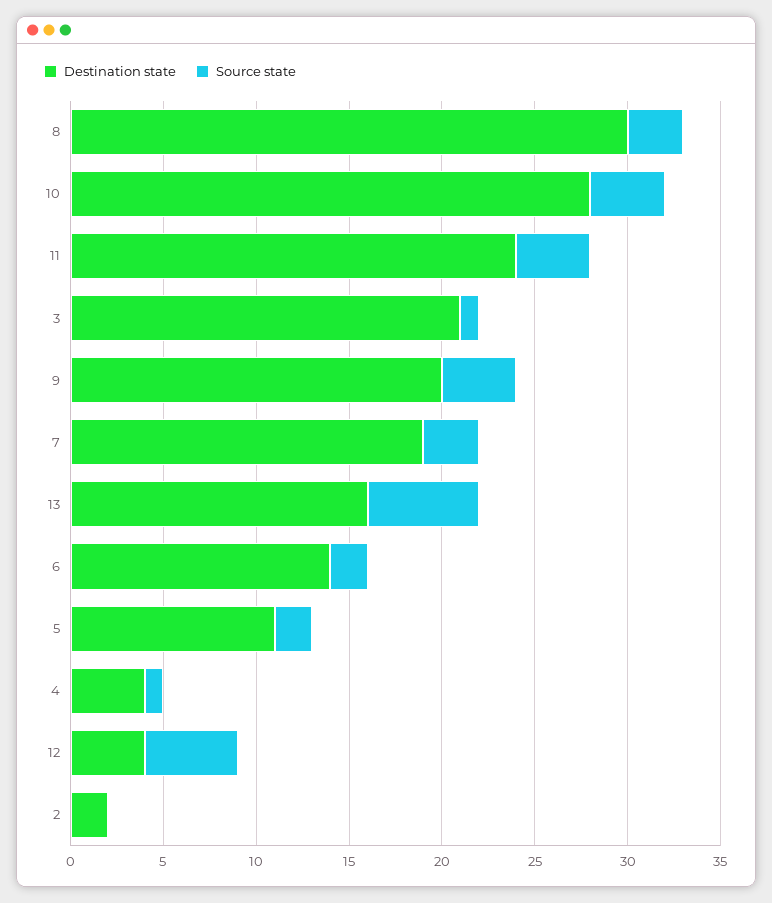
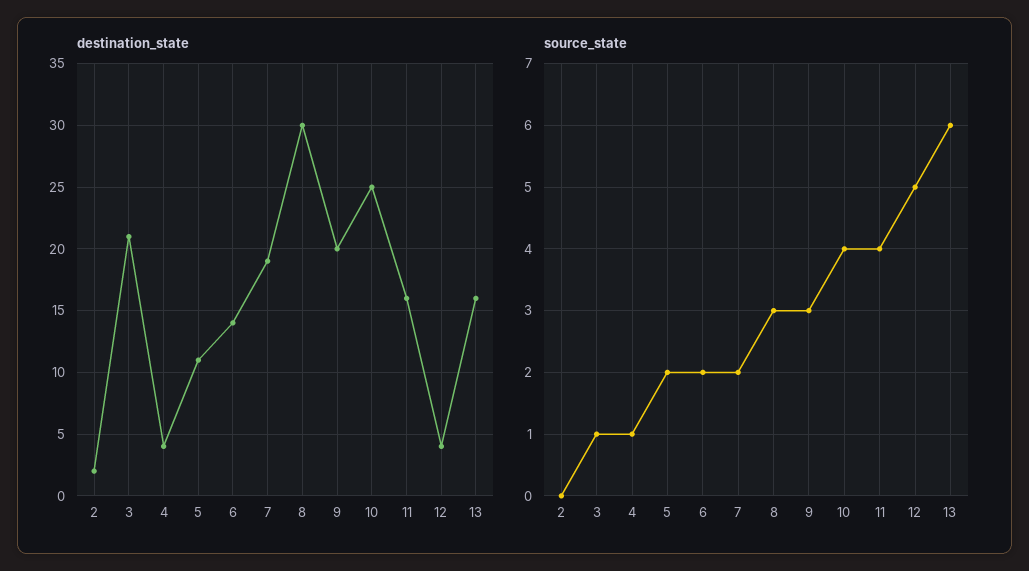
  {
    "Destination state": {
      "8": 30,
-     "10": 28,
+     "10": 25,
-     "11": 24,
+     "11": 16,
      "3": 21,
      "9": 20,
      "7": 19,
      "13": 16,
      "6": 14,
      "5": 11,
      "4": 4,
      "12": 4,
      "2": 2
    },
    "Source state": {
      "8": 3,
      "10": 4,
      "11": 4,
      "3": 1,
-     "9": 4,
+     "9": 3,
-     "7": 3,
+     "7": 2,
      "13": 6,
      "6": 2,
      "5": 2,
      "4": 1,
      "12": 5,
      "2": 0
    }
  }

